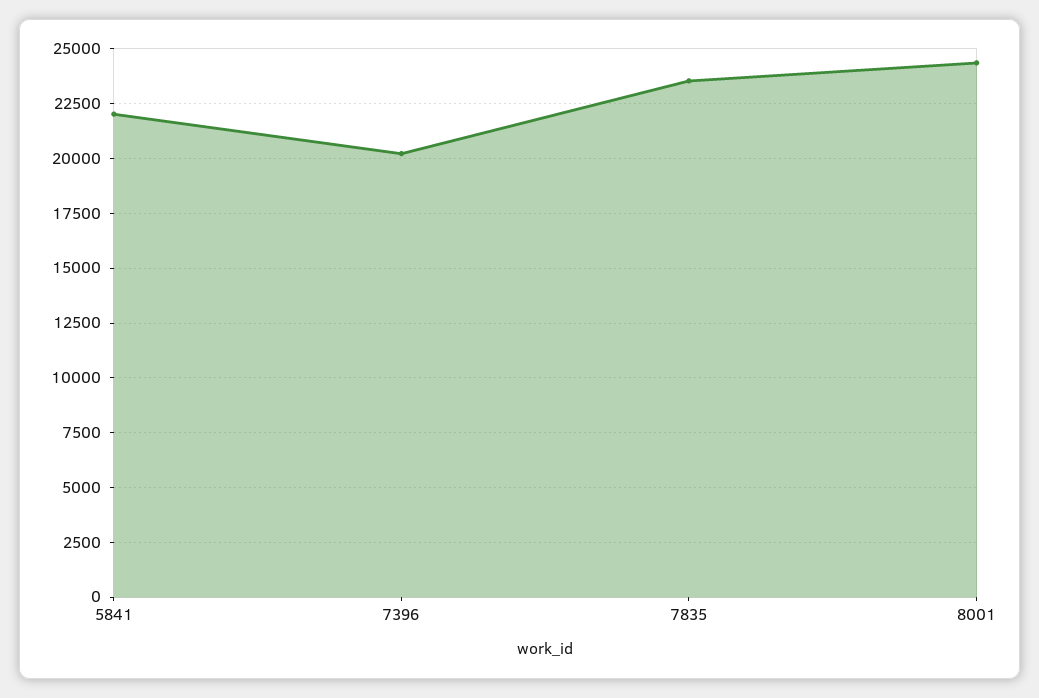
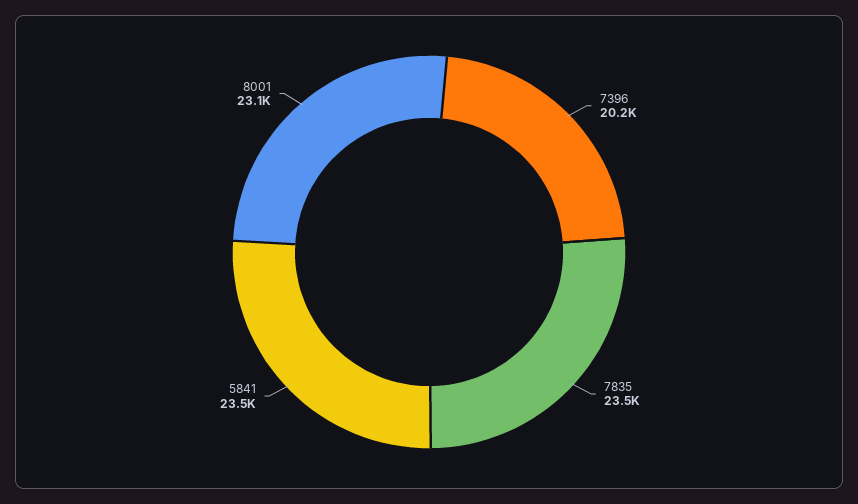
  {
-   "5841": 22000,
+   "5841": 23500,
    "7396": 20200,
    "7835": 23500,
-   "8001": 24500
+   "8001": 23100
  }

